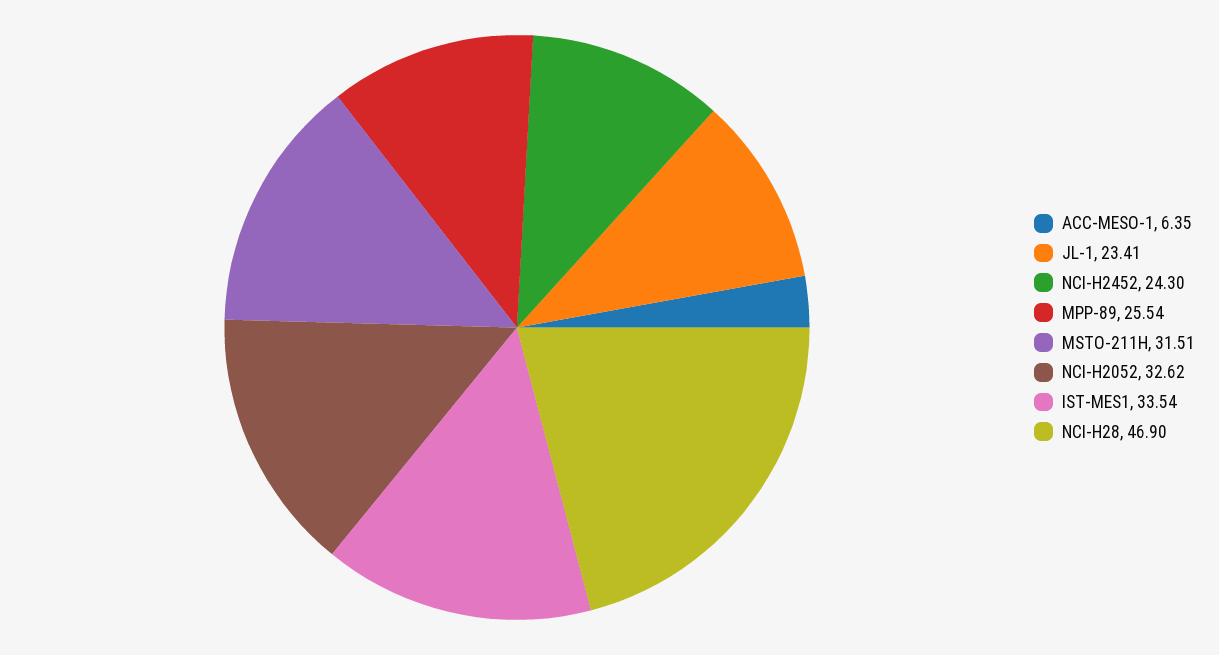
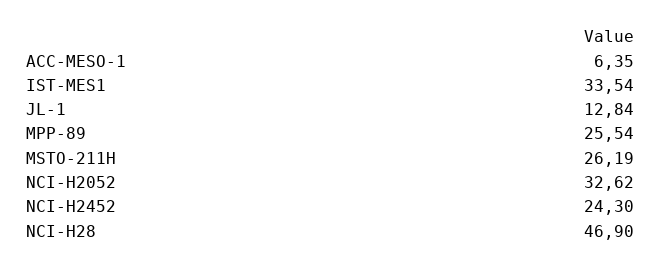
  {
    "ACC-MESO-1": 6.35,
-   "JL-1": 23.41,
+   "JL-1": 12.84,
    "NCI-H2452": 24.3,
    "MPP-89": 25.54,
-   "MSTO-211H": 31.51,
+   "MSTO-211H": 26.19,
    "NCI-H2052": 32.62,
    "IST-MES1": 33.54,
    "NCI-H28": 46.9
  }

